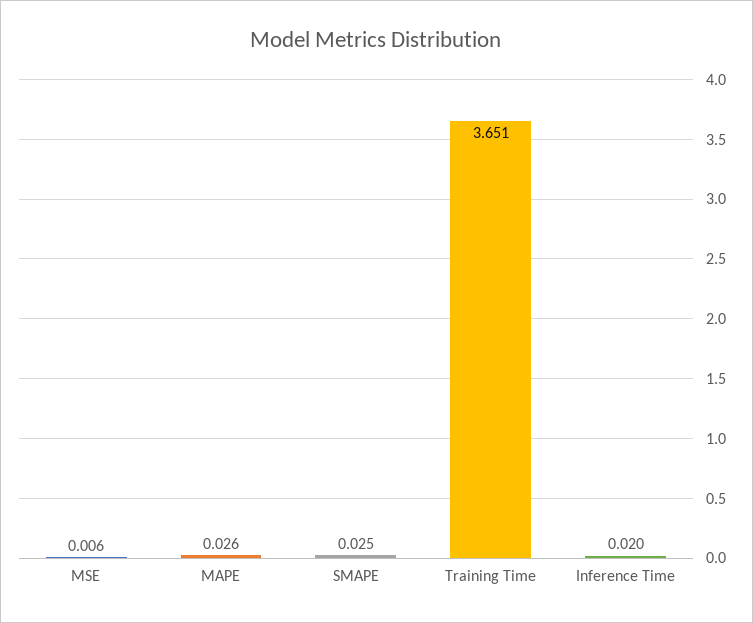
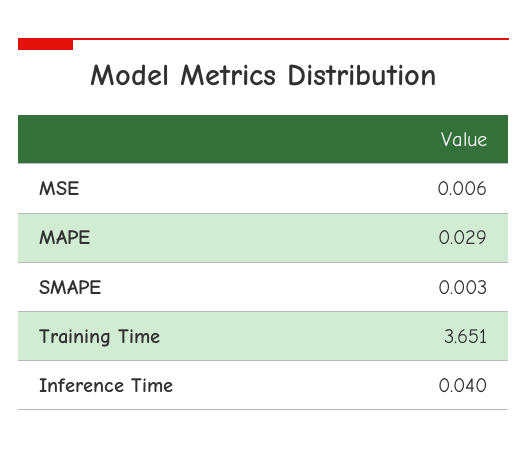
  {
    "MSE": 0.006,
-   "MAPE": 0.026,
+   "MAPE": 0.029,
-   "SMAPE": 0.025,
+   "SMAPE": 0.003,
    "Training Time": 3.651,
-   "Inference Time": 0.02
+   "Inference Time": 0.04
  }

